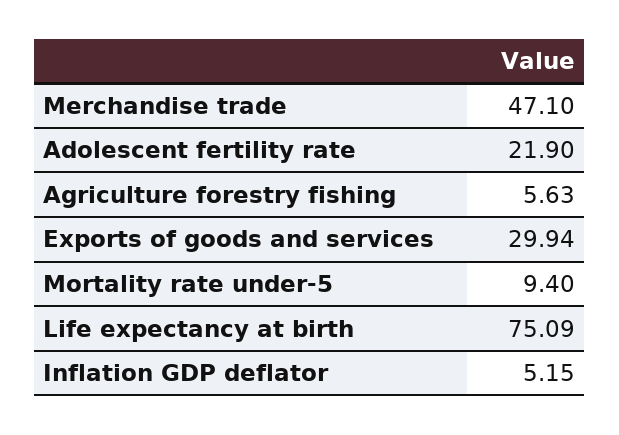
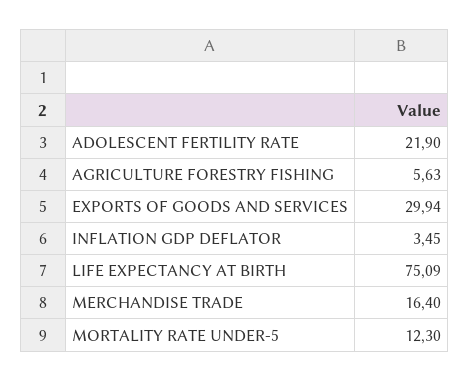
  {
-   "Merchandise trade": 47.1,
+   "Merchandise trade": 16.4,
    "Adolescent fertility rate": 21.9,
    "Agriculture forestry fishing": 5.63,
    "Exports of goods and services": 29.94,
-   "Mortality rate under-5": 9.4,
+   "Mortality rate under-5": 12.3,
    "Life expectancy at birth": 75.09,
-   "Inflation GDP deflator": 5.15
+   "Inflation GDP deflator": 3.45
  }

